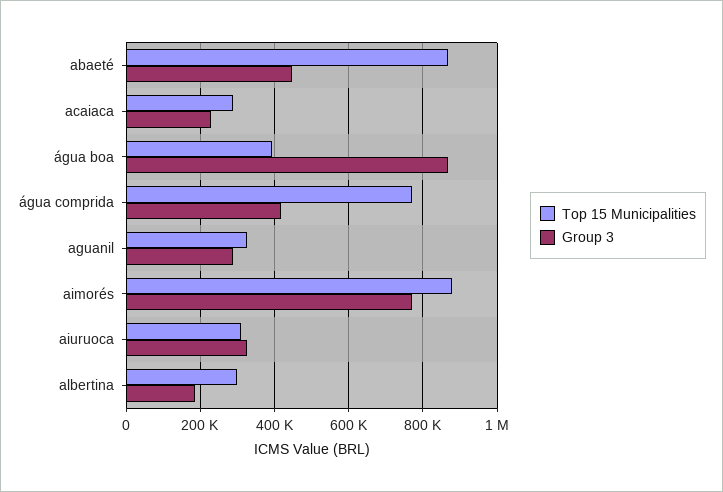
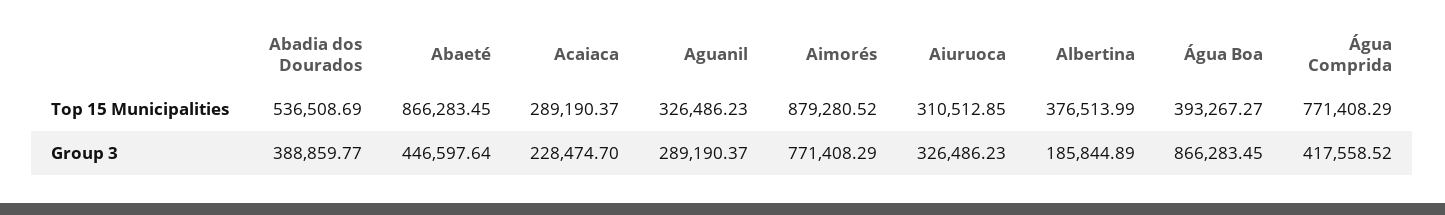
  {
    "Top 15 Municipalities": {
      "abaeté": 866283.45,
      "acaiaca": 289190.37,
      "água boa": 393267.27,
      "água comprida": 771408.29,
      "aguanil": 326486.23,
      "aimorés": 879280.52,
      "aiuruoca": 310512.85,
-     "albertina": 300000
+     "albertina": 376513.99,
+     "Abadia dos Dourados": 536508.69
    },
    "Group 3": {
      "abaeté": 446597.64,
      "acaiaca": 228474.7,
      "água boa": 866283.45,
      "água comprida": 417558.52,
      "aguanil": 289190.37,
      "aimorés": 771408.29,
      "aiuruoca": 326486.23,
-     "albertina": 185844.89
+     "albertina": 185844.89,
+     "Abadia dos Dourados": 388859.77
    }
  }

